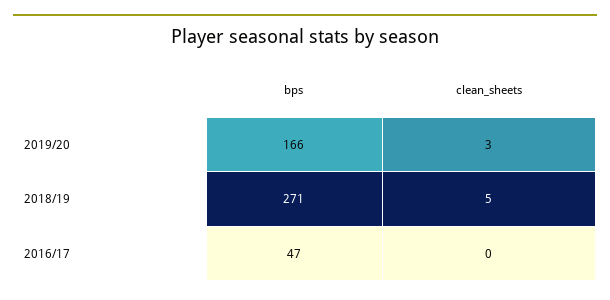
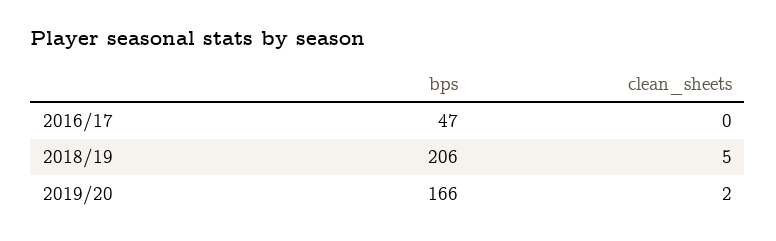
  {
    "bps": {
      "2019/20": 166,
-     "2018/19": 271,
+     "2018/19": 206,
      "2016/17": 47
    },
    "clean_sheets": {
-     "2019/20": 3,
+     "2019/20": 2,
      "2018/19": 5,
      "2016/17": 0
    }
  }

